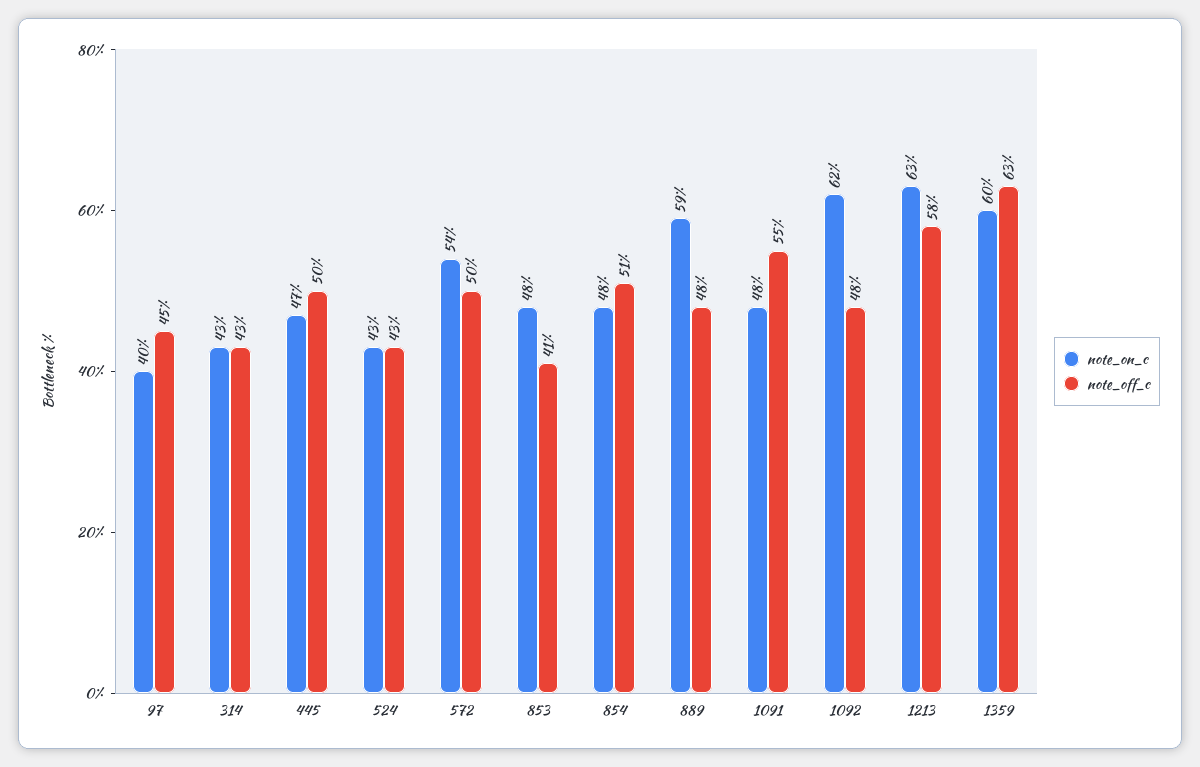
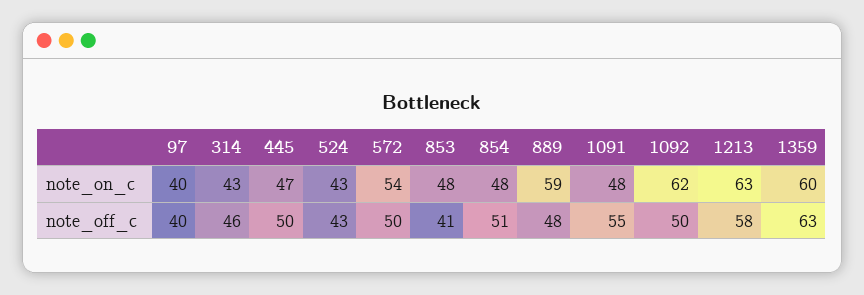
  {
    "note_on_c": {
      "97": 40,
      "314": 43,
      "445": 47,
      "524": 43,
      "572": 54,
      "853": 48,
      "854": 48,
      "889": 59,
      "1091": 48,
      "1092": 62,
      "1213": 63,
      "1359": 60
    },
    "note_off_c": {
-     "97": 45,
+     "97": 40,
-     "314": 43,
+     "314": 46,
      "445": 50,
      "524": 43,
      "572": 50,
      "853": 41,
      "854": 51,
      "889": 48,
      "1091": 55,
-     "1092": 48,
+     "1092": 50,
      "1213": 58,
      "1359": 63
    }
  }

